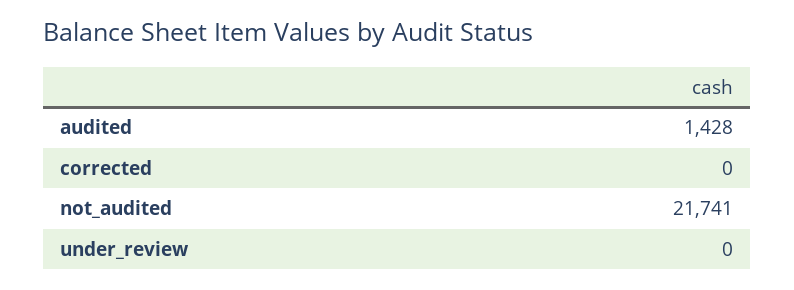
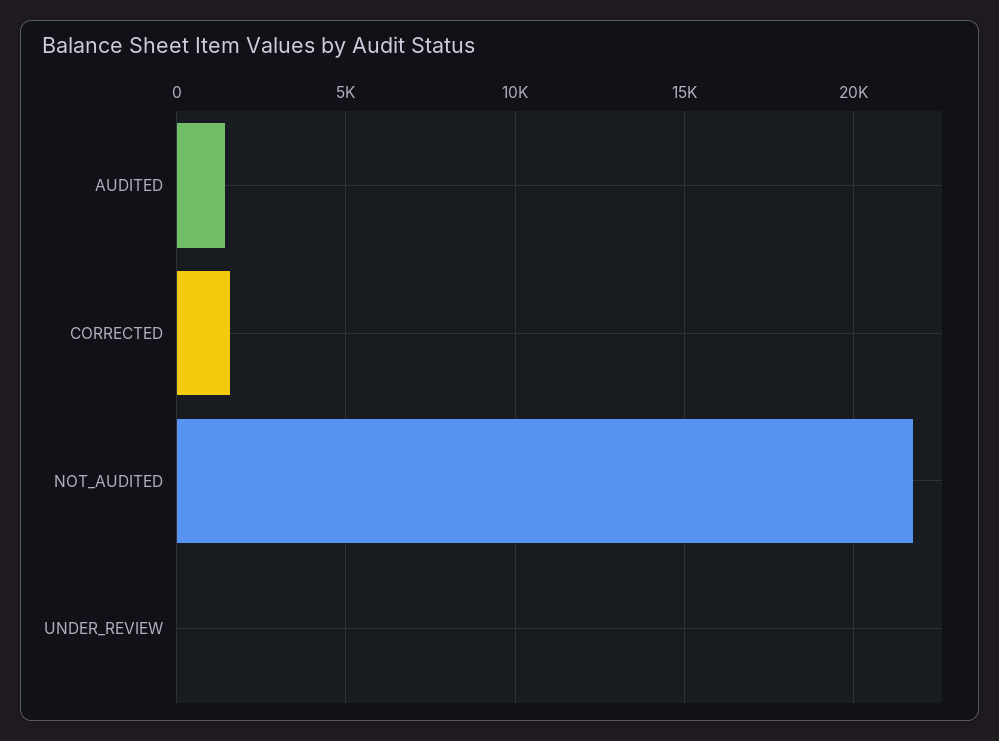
  {
    "audited": 1428,
-   "corrected": 0,
+   "corrected": 1500,
    "not_audited": 21741,
    "under_review": 0
  }

